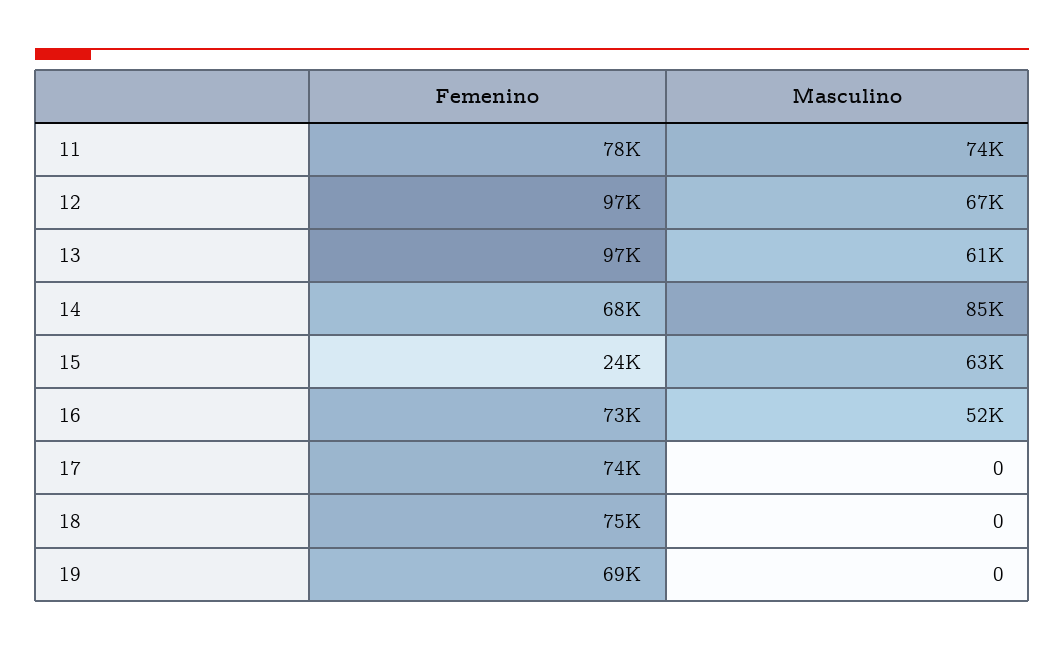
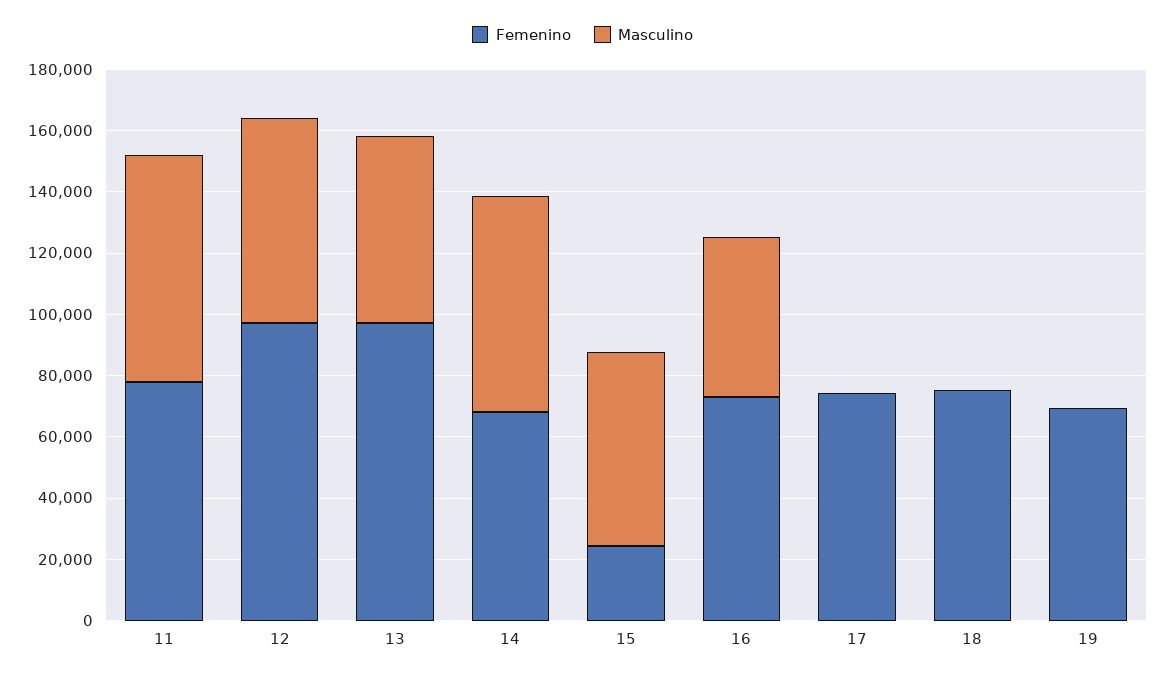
  {
    "Femenino": {
      "11": 78000,
      "12": 97000,
      "13": 97000,
      "14": 68000,
      "15": 24000,
      "16": 73000,
      "17": 74000,
      "18": 75000,
      "19": 69000
    },
    "Masculino": {
      "11": 74000,
      "12": 67000,
      "13": 61000,
-     "14": 85000,
+     "14": 70000,
      "15": 63000,
      "16": 52000,
      "17": 0,
      "18": 0,
      "19": 0
    }
  }

